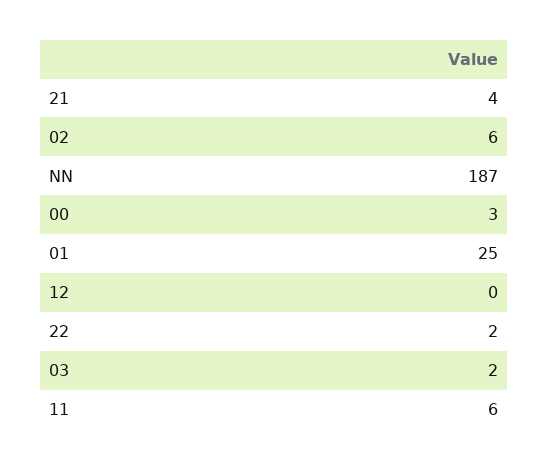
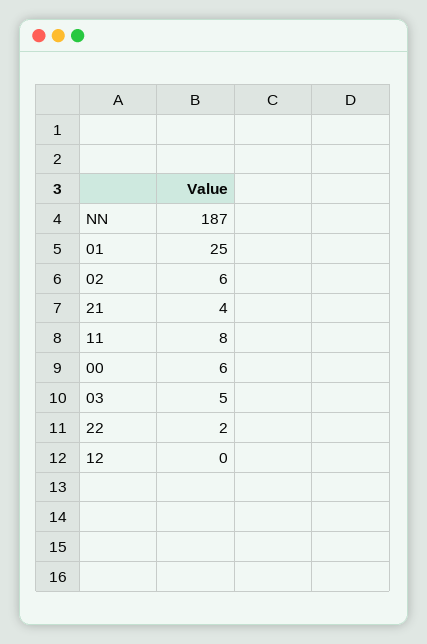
  {
    "21": 4,
    "02": 6,
    "NN": 187,
-   "00": 3,
+   "00": 6,
    "01": 25,
    "12": 0,
    "22": 2,
-   "03": 2,
+   "03": 5,
-   "11": 6
+   "11": 8
  }

